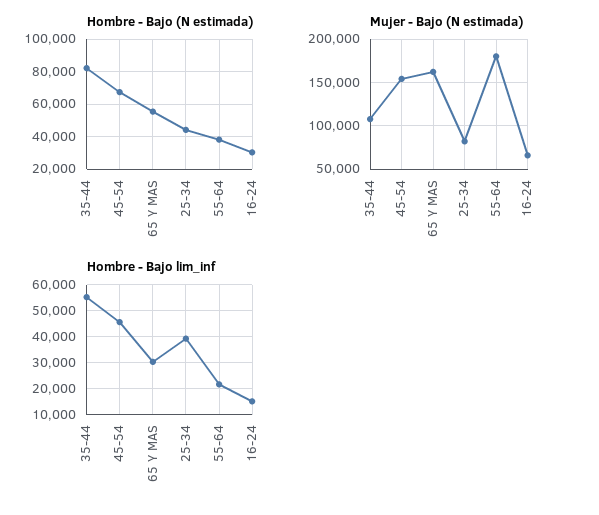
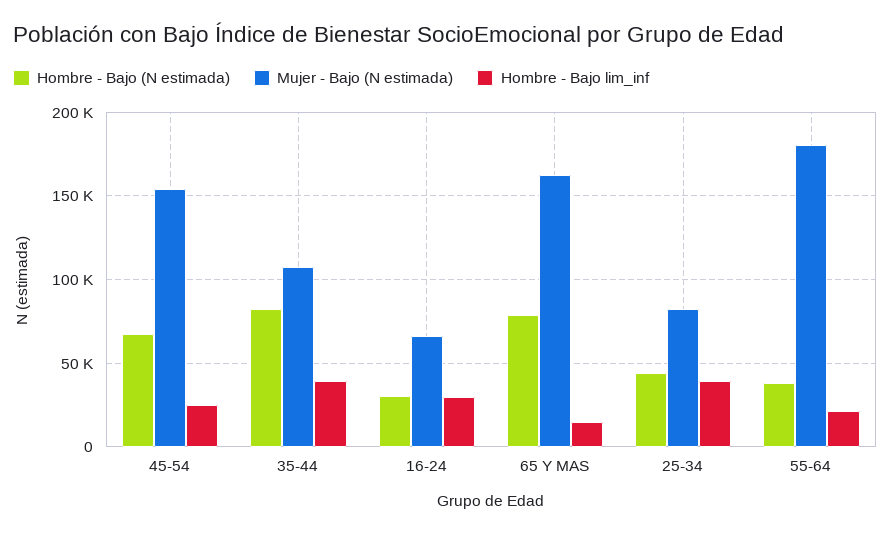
  {
    "Hombre - Bajo (N estimada)": {
      "35-44": 80000,
      "45-54": 65000,
-     "65 Y MAS": 55000,
+     "65 Y MAS": 80000,
      "25-34": 45000,
      "55-64": 40000,
      "16-24": 30000
    },
    "Mujer - Bajo (N estimada)": {
      "35-44": 110000,
      "45-54": 155000,
      "65 Y MAS": 160000,
      "25-34": 80000,
      "55-64": 180000,
      "16-24": 65000
    },
    "Hombre - Bajo lim_inf": {
-     "35-44": 55000,
+     "35-44": 40000,
-     "45-54": 45000,
+     "45-54": 25000,
-     "65 Y MAS": 30000,
+     "65 Y MAS": 15000,
      "25-34": 40000,
      "55-64": 22500,
-     "16-24": 15000
+     "16-24": 30000
    }
  }

